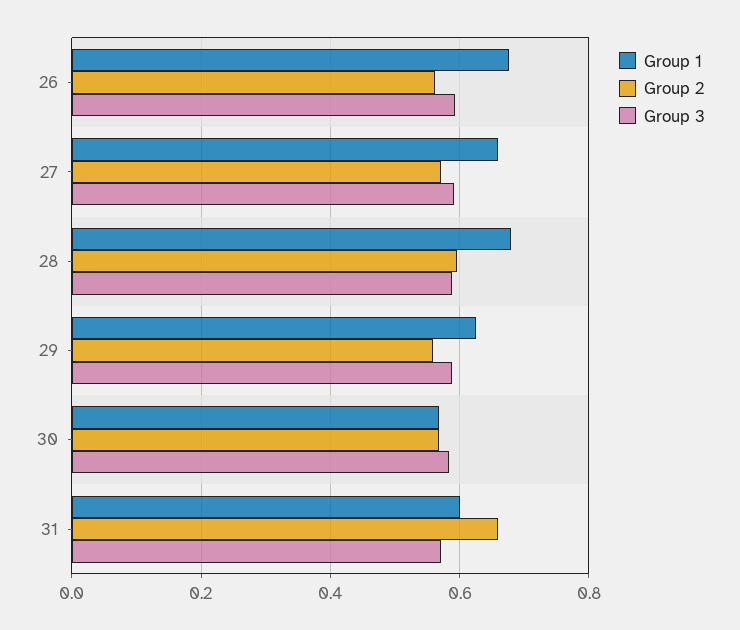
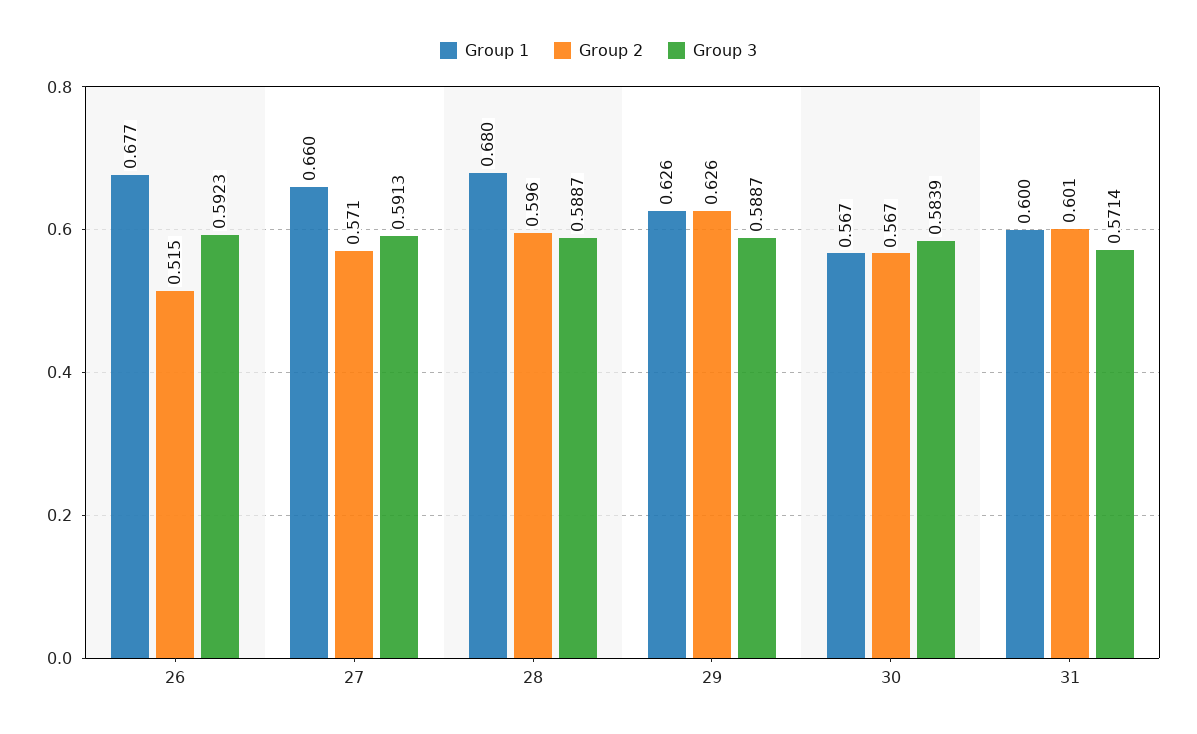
  {
    "Group 1": {
      "26": 0.677,
      "27": 0.66,
      "28": 0.68,
      "29": 0.626,
      "30": 0.567,
      "31": 0.6
    },
    "Group 2": {
-     "26": 0.56,
+     "26": 0.515,
      "27": 0.571,
      "28": 0.596,
-     "29": 0.56,
+     "29": 0.626,
      "30": 0.567,
-     "31": 0.66
+     "31": 0.601
    },
    "Group 3": {
      "26": 0.5923,
      "27": 0.5913,
      "28": 0.5887,
      "29": 0.5887,
      "30": 0.5839,
      "31": 0.5714
    }
  }

